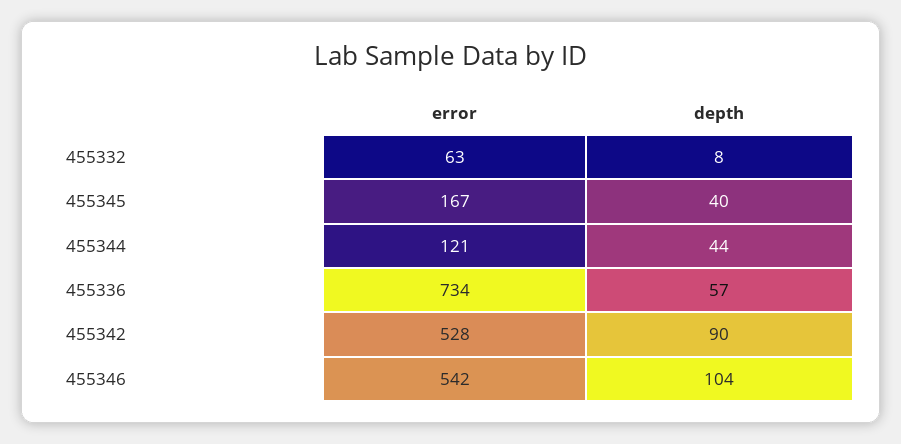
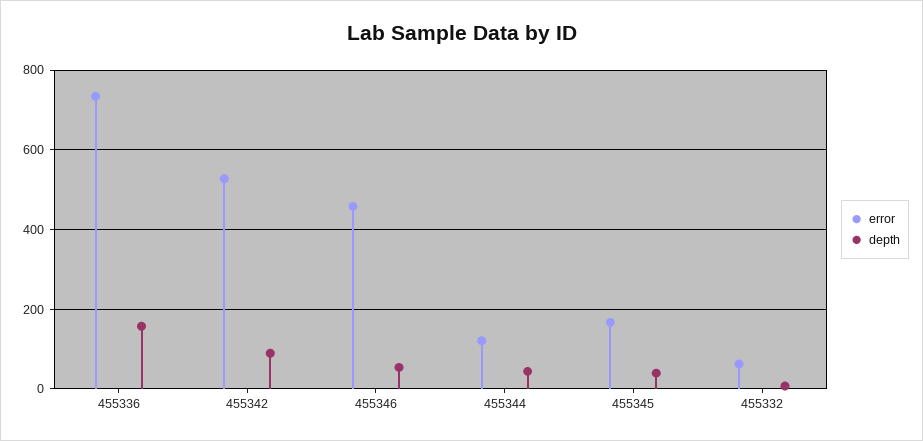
  {
    "error": {
      "455332": 63,
      "455345": 167,
      "455344": 121,
      "455336": 734,
      "455342": 528,
-     "455346": 542
+     "455346": 460
    },
    "depth": {
      "455332": 8,
      "455345": 40,
      "455344": 44,
-     "455336": 57,
+     "455336": 160,
      "455342": 90,
-     "455346": 104
+     "455346": 60
    }
  }

